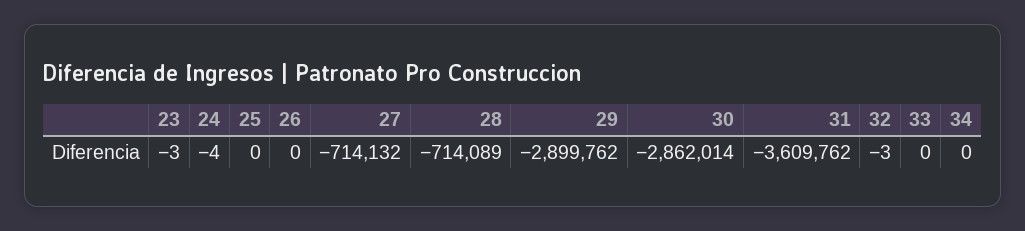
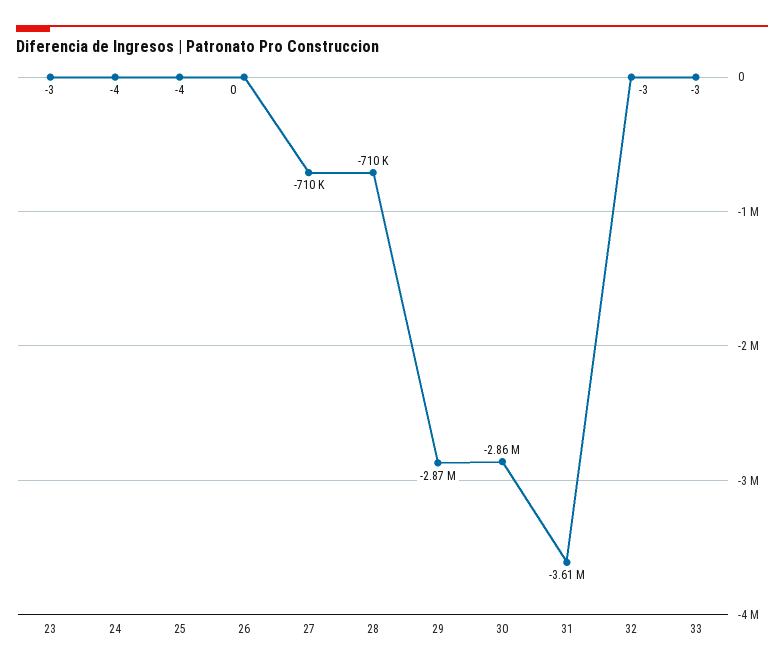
  {
    "23": -3,
    "24": -4,
-   "25": 0,
+   "25": -4,
    "26": 0,
-   "27": -714132,
+   "27": -710000,
-   "28": -714089,
+   "28": -710000,
-   "29": -2899762,
+   "29": -2870000,
    "30": -2862014,
    "31": -3609762,
    "32": -3,
-   "33": 0,
+   "33": -3
-   "34": 0
  }

